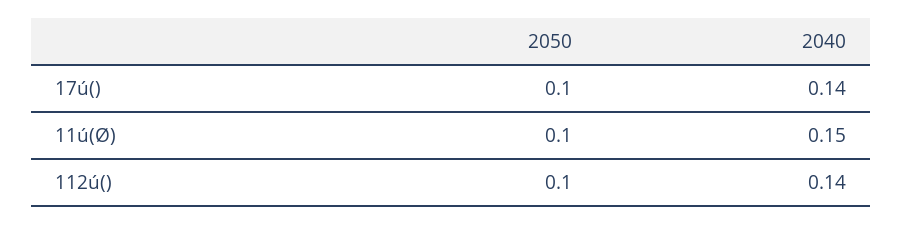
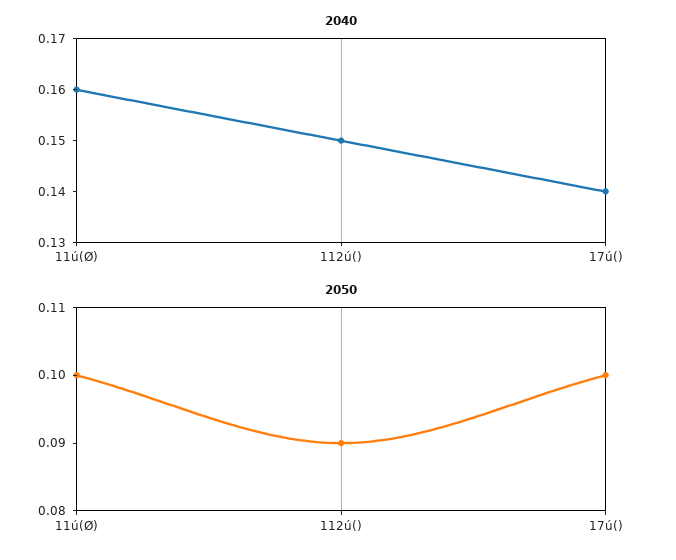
  {
    "2050": {
      "17ú()": 0.1,
      "11ú(Ø)": 0.1,
-     "112ú()": 0.1
+     "112ú()": 0.09
    },
    "2040": {
      "17ú()": 0.14,
-     "11ú(Ø)": 0.15,
+     "11ú(Ø)": 0.16,
-     "112ú()": 0.14
+     "112ú()": 0.15
    }
  }

